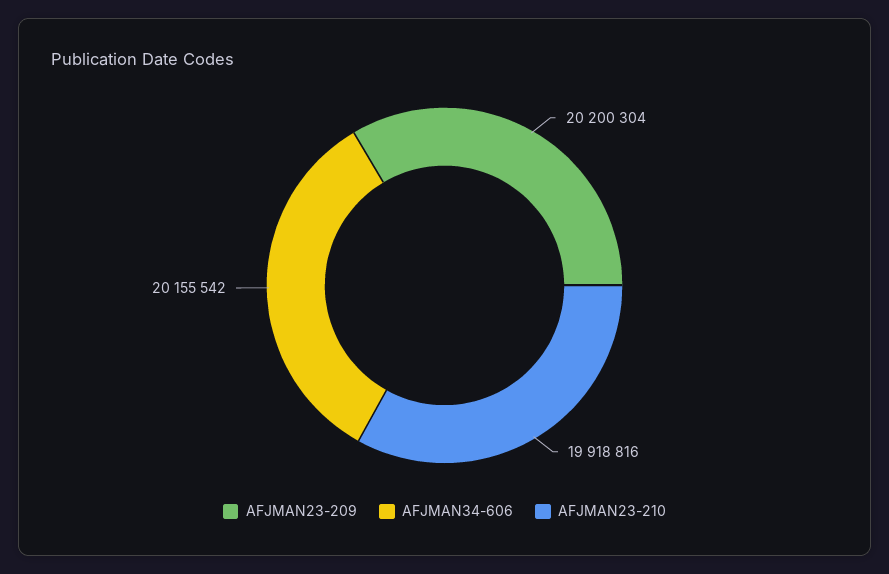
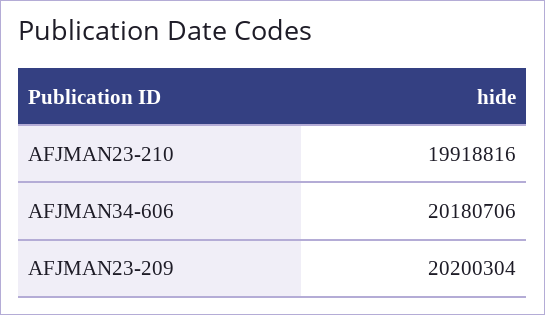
  {
    "AFJMAN23-209": 20200304,
-   "AFJMAN34-606": 20155542,
+   "AFJMAN34-606": 20180706,
    "AFJMAN23-210": 19918816
  }

